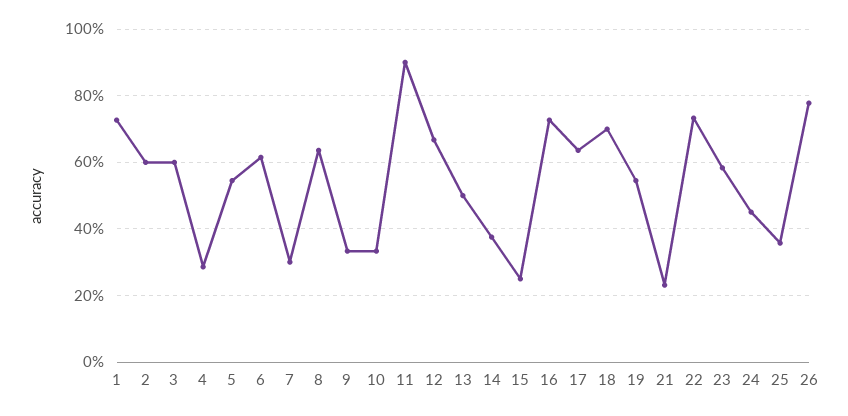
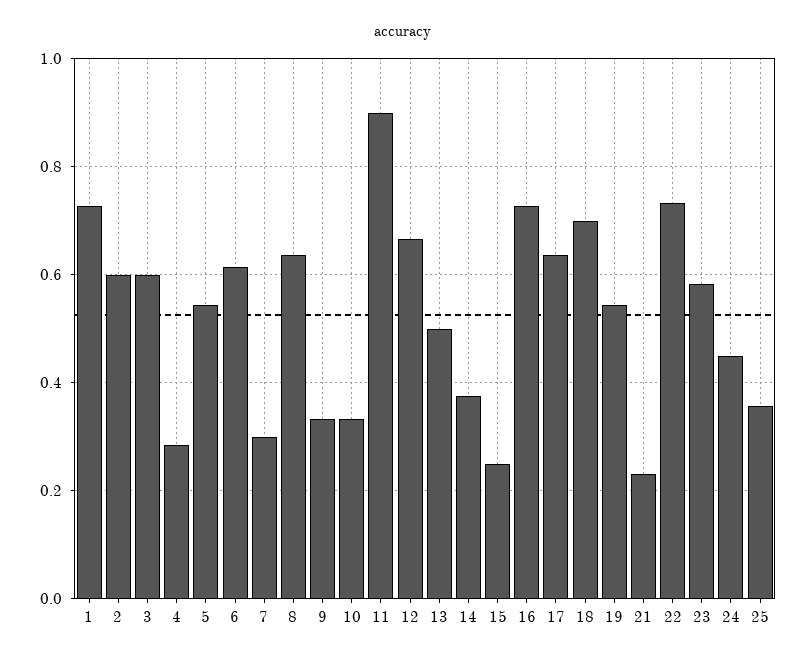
  {
    "1": 0.72,
    "2": 0.6,
    "3": 0.6,
    "4": 0.28,
    "5": 0.54,
    "6": 0.62,
    "7": 0.3,
    "8": 0.64,
    "9": 0.34,
    "10": 0.34,
    "11": 0.9,
    "12": 0.66,
    "13": 0.5,
    "14": 0.38,
    "15": 0.26,
    "16": 0.72,
    "17": 0.64,
    "18": 0.7,
    "19": 0.54,
    "21": 0.24,
    "22": 0.74,
    "23": 0.58,
    "24": 0.46,
-   "25": 0.36,
+   "25": 0.36
-   "26": 0.78
  }

